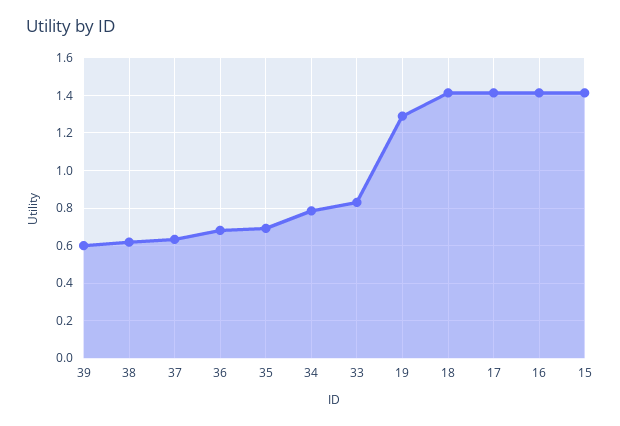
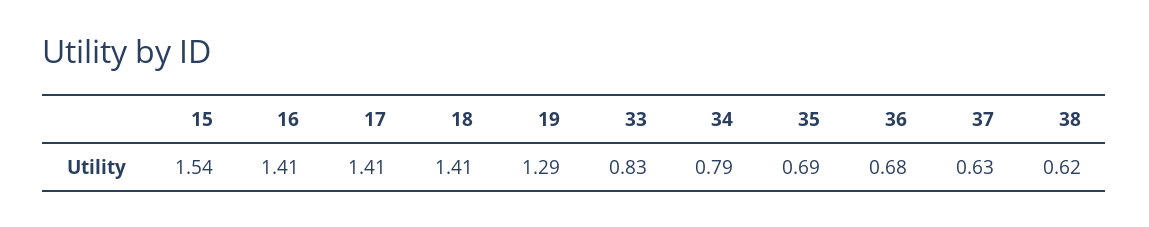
  {
-   "39": 0.6,
    "38": 0.62,
    "37": 0.63,
    "36": 0.68,
    "35": 0.69,
    "34": 0.79,
    "33": 0.83,
    "19": 1.29,
    "18": 1.41,
    "17": 1.41,
    "16": 1.41,
-   "15": 1.4
+   "15": 1.54
  }

